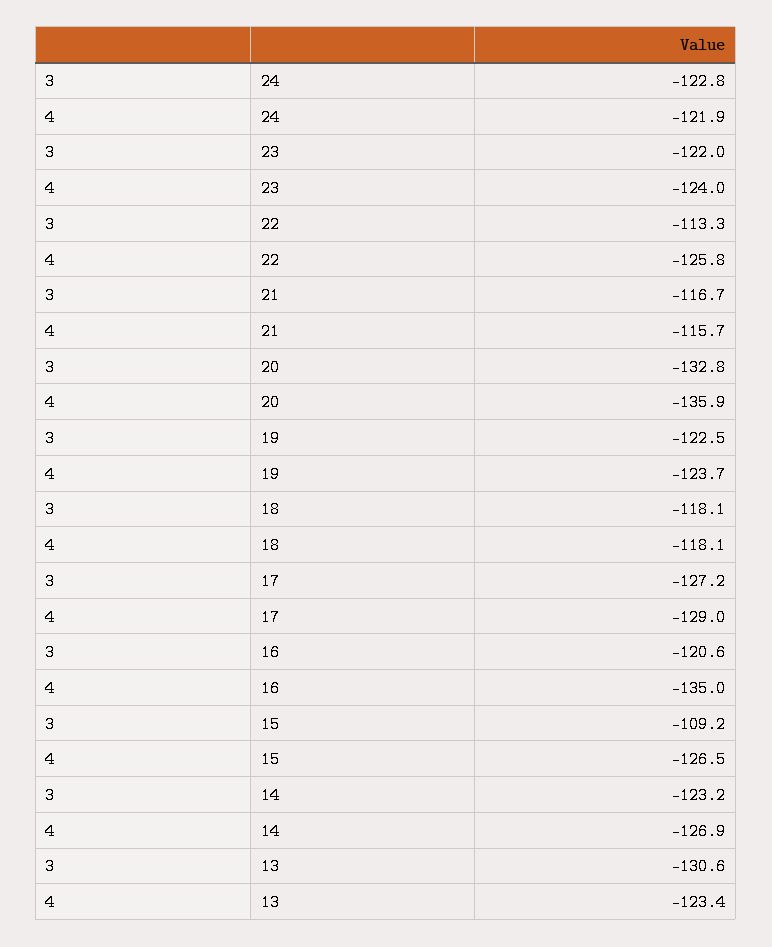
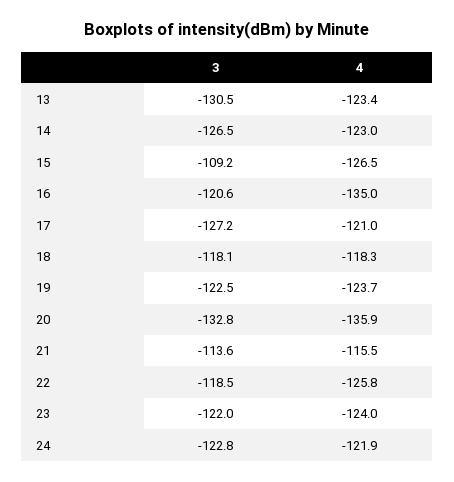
  {
    "3": {
      "24": -122.8,
      "23": -122,
-     "22": -113.3,
+     "22": -118.5,
-     "21": -116.7,
+     "21": -113.6,
      "20": -132.8,
      "19": -122.5,
      "18": -118.1,
      "17": -127.2,
      "16": -120.6,
      "15": -109.2,
-     "14": -123.2,
+     "14": -126.5,
-     "13": -130.6
+     "13": -130.5
    },
    "4": {
      "24": -121.9,
      "23": -124,
      "22": -125.8,
-     "21": -115.7,
+     "21": -115.5,
      "20": -135.9,
      "19": -123.7,
-     "18": -118.1,
+     "18": -118.3,
-     "17": -129,
+     "17": -121,
      "16": -135,
      "15": -126.5,
-     "14": -126.9,
+     "14": -123,
      "13": -123.4
    }
  }

